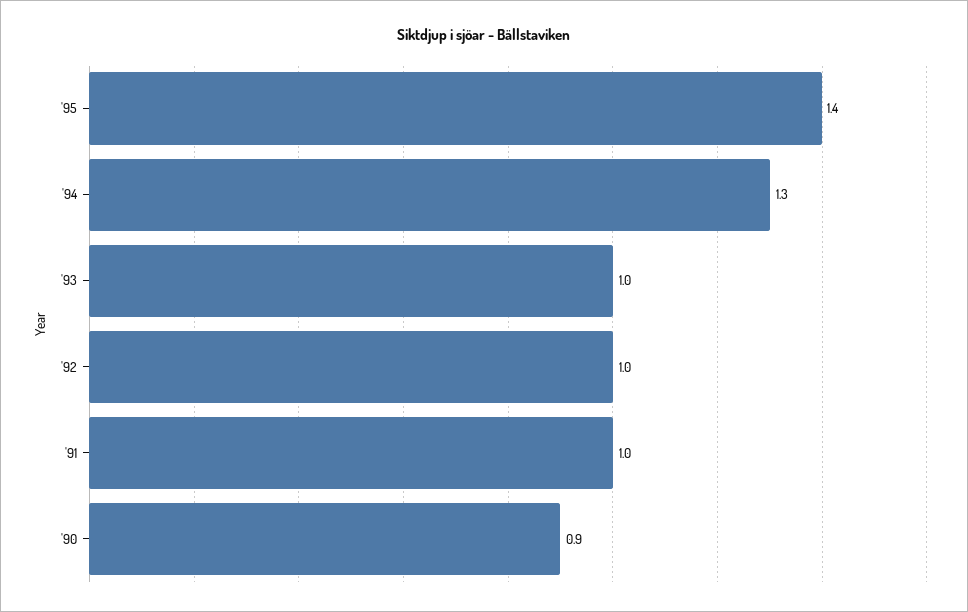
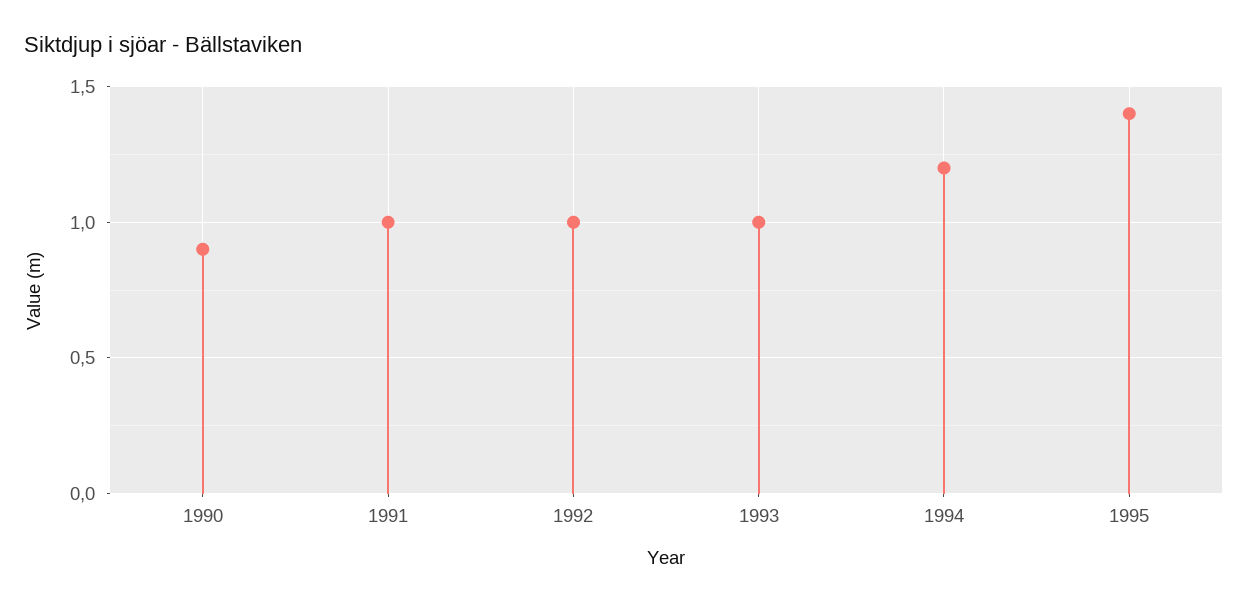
  {
    "'95": 1.4,
-   "'94": 1.3,
+   "'94": 1.2,
    "'93": 1,
    "'92": 1,
    "'91": 1,
    "'90": 0.9
  }

